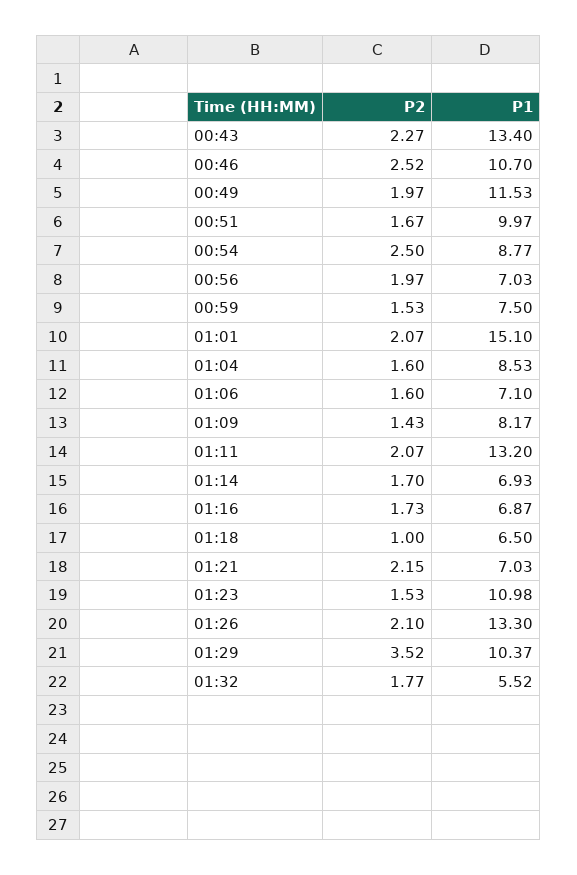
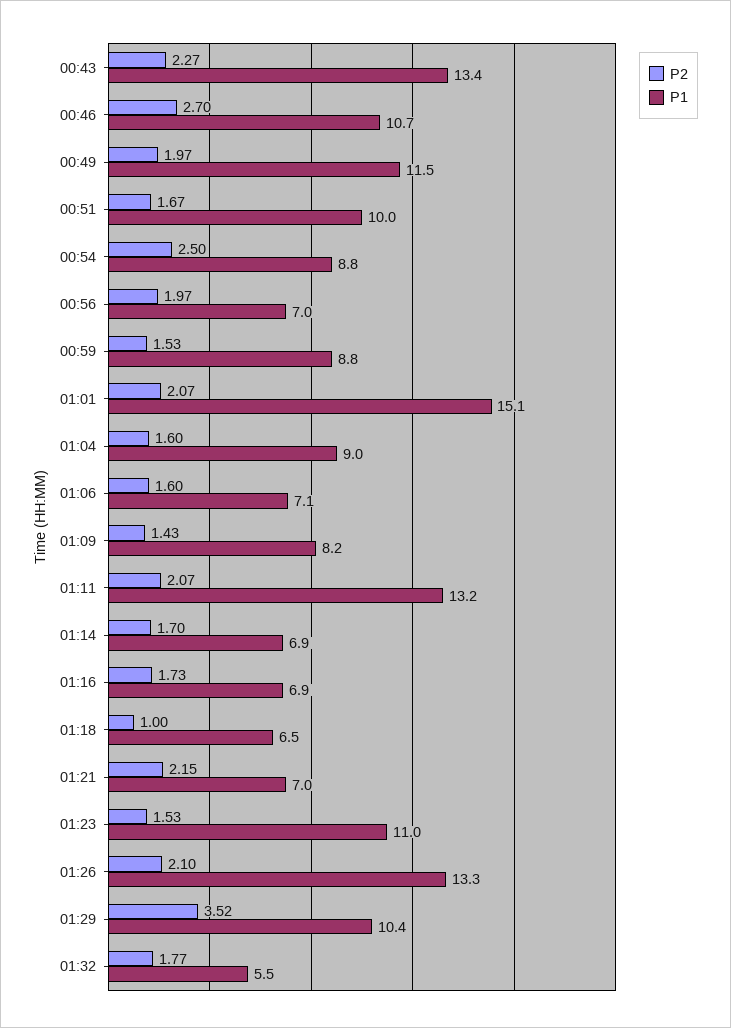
  {
    "P2": {
      "00:43": 2.27,
-     "00:46": 2.52,
+     "00:46": 2.7,
      "00:49": 1.97,
      "00:51": 1.67,
      "00:54": 2.5,
      "00:56": 1.97,
      "00:59": 1.53,
      "01:01": 2.07,
      "01:04": 1.6,
      "01:06": 1.6,
      "01:09": 1.43,
      "01:11": 2.07,
      "01:14": 1.7,
      "01:16": 1.73,
      "01:18": 1,
      "01:21": 2.15,
      "01:23": 1.53,
      "01:26": 2.1,
      "01:29": 3.52,
      "01:32": 1.77
    },
    "P1": {
      "00:43": 13.4,
      "00:46": 10.7,
      "00:49": 11.53,
      "00:51": 9.97,
      "00:54": 8.77,
      "00:56": 7.03,
-     "00:59": 7.5,
+     "00:59": 8.8,
      "01:01": 15.1,
-     "01:04": 8.53,
+     "01:04": 9,
      "01:06": 7.1,
      "01:09": 8.17,
      "01:11": 13.2,
      "01:14": 6.93,
      "01:16": 6.87,
      "01:18": 6.5,
      "01:21": 7.03,
      "01:23": 10.98,
      "01:26": 13.3,
      "01:29": 10.37,
      "01:32": 5.52
    }
  }

